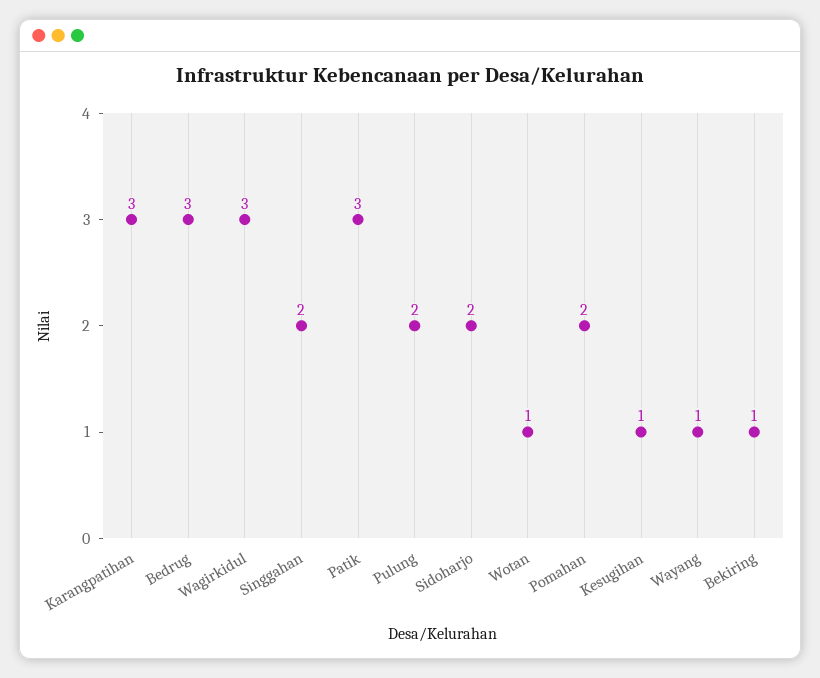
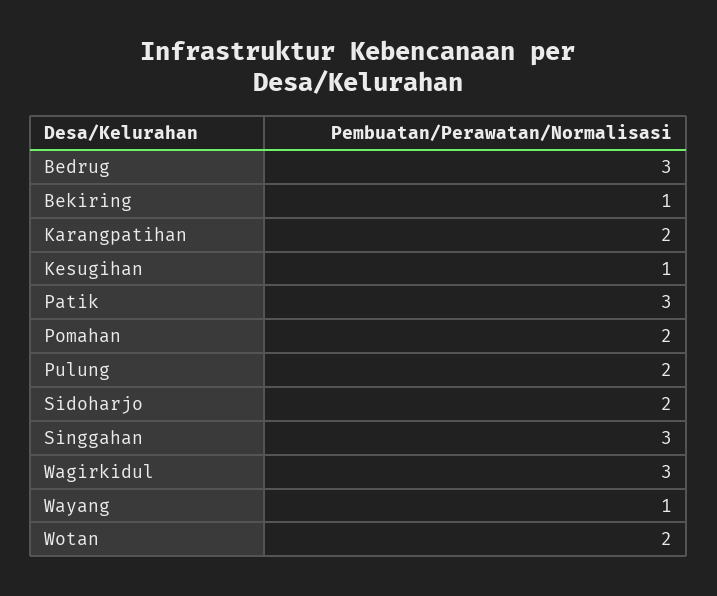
  {
-   "Karangpatihan": 3,
+   "Karangpatihan": 2,
    "Bedrug": 3,
    "Wagirkidul": 3,
-   "Singgahan": 2,
+   "Singgahan": 3,
    "Patik": 3,
    "Pulung": 2,
    "Sidoharjo": 2,
-   "Wotan": 1,
+   "Wotan": 2,
    "Pomahan": 2,
    "Kesugihan": 1,
    "Wayang": 1,
    "Bekiring": 1
  }

